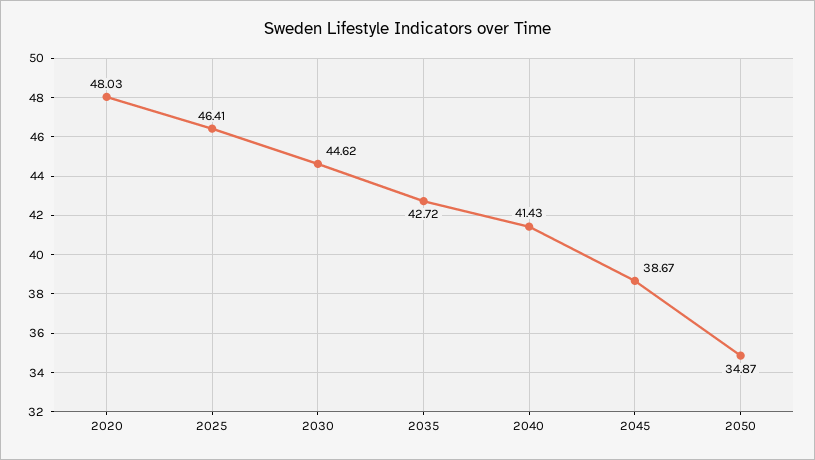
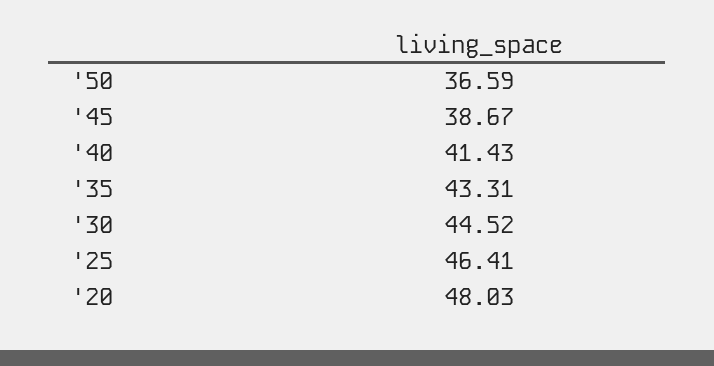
  {
    "2020": 48.03,
    "2025": 46.41,
-   "2030": 44.62,
+   "2030": 44.52,
-   "2035": 42.72,
+   "2035": 43.31,
    "2040": 41.43,
    "2045": 38.67,
-   "2050": 34.87
+   "2050": 36.59
  }

